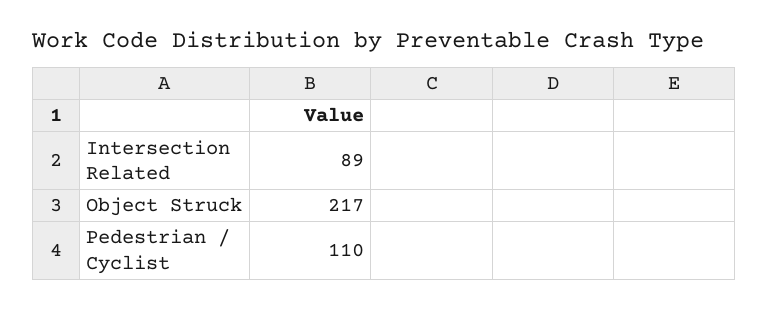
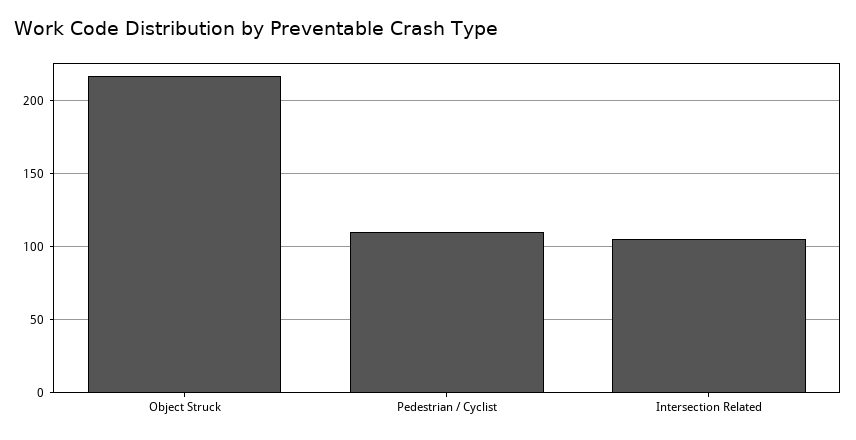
  {
-   "Intersection Related": 89,
+   "Intersection Related": 105,
    "Object Struck": 217,
    "Pedestrian / Cyclist": 110
  }

